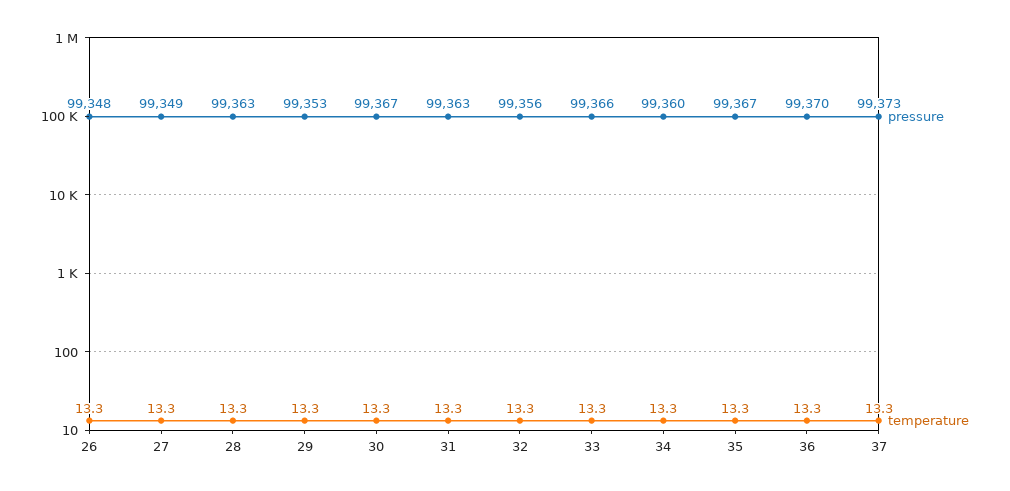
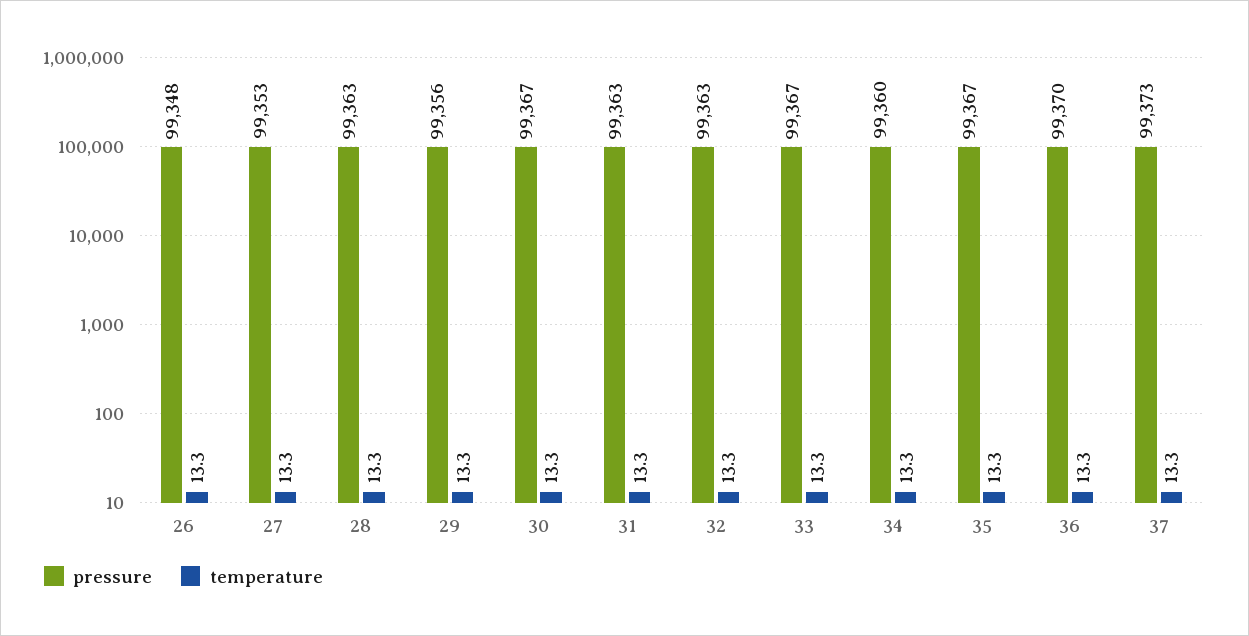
  {
    "pressure": {
      "26": 99348,
-     "27": 99349,
+     "27": 99353,
      "28": 99363,
-     "29": 99353,
+     "29": 99356,
      "30": 99367,
      "31": 99363,
-     "32": 99356,
+     "32": 99363,
-     "33": 99366,
+     "33": 99367,
      "34": 99360,
      "35": 99367,
      "36": 99370,
      "37": 99373
    },
    "temperature": {
      "26": 13.3,
      "27": 13.3,
      "28": 13.3,
      "29": 13.3,
      "30": 13.3,
      "31": 13.3,
      "32": 13.3,
      "33": 13.3,
      "34": 13.3,
      "35": 13.3,
      "36": 13.3,
      "37": 13.3
    }
  }

